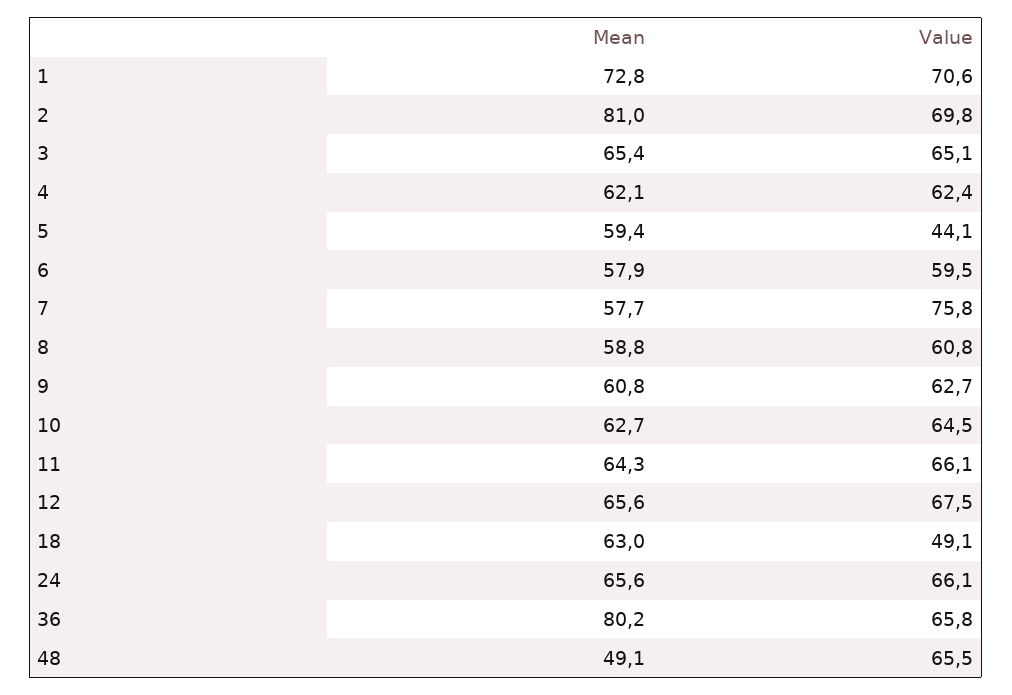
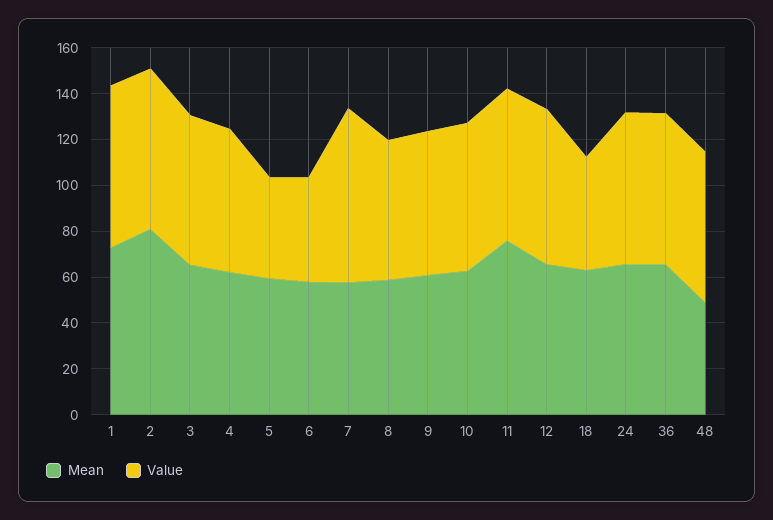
  {
    "Mean": {
      "1": 72.8,
      "2": 81,
      "3": 65.4,
      "4": 62.1,
      "5": 59.4,
      "6": 57.9,
      "7": 57.7,
      "8": 58.8,
      "9": 60.8,
      "10": 62.7,
-     "11": 64.3,
+     "11": 75,
      "12": 65.6,
      "18": 63,
      "24": 65.6,
-     "36": 80.2,
+     "36": 65,
      "48": 49.1
    },
    "Value": {
      "1": 70.6,
      "2": 69.8,
      "3": 65.1,
      "4": 62.4,
      "5": 44.1,
-     "6": 59.5,
+     "6": 45,
      "7": 75.8,
      "8": 60.8,
      "9": 62.7,
      "10": 64.5,
      "11": 66.1,
      "12": 67.5,
      "18": 49.1,
      "24": 66.1,
      "36": 65.8,
      "48": 65.5
    }
  }

